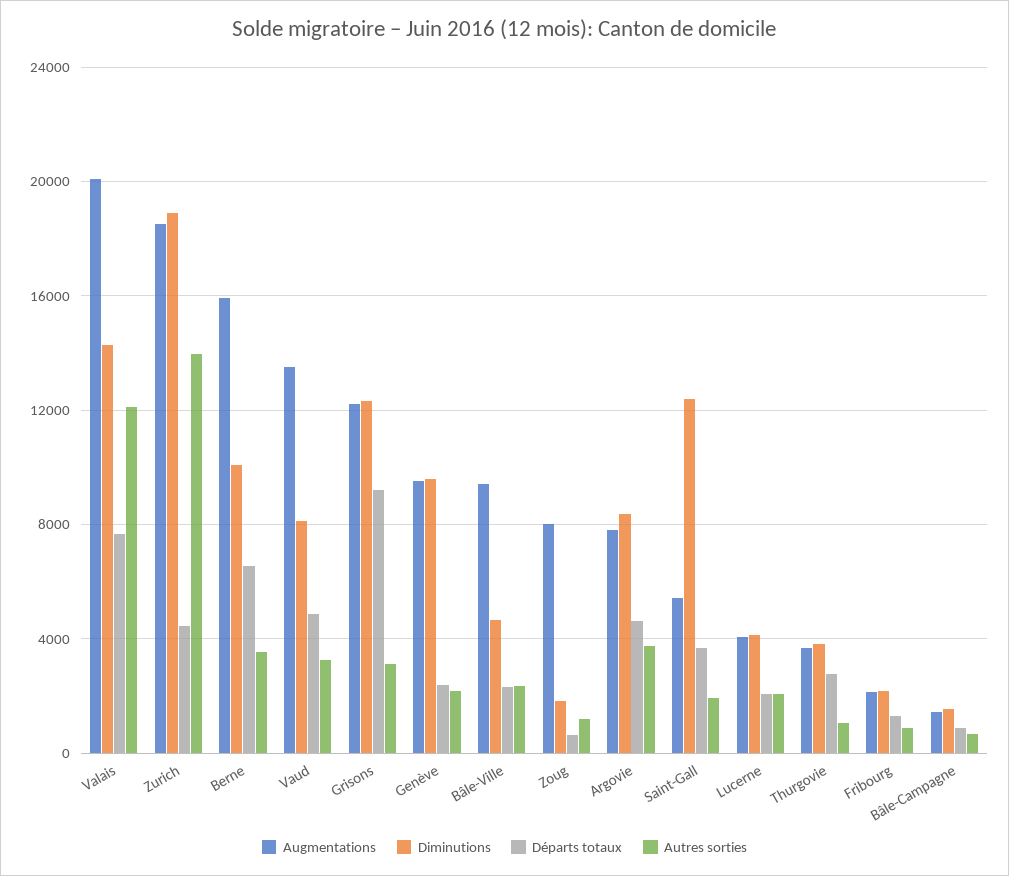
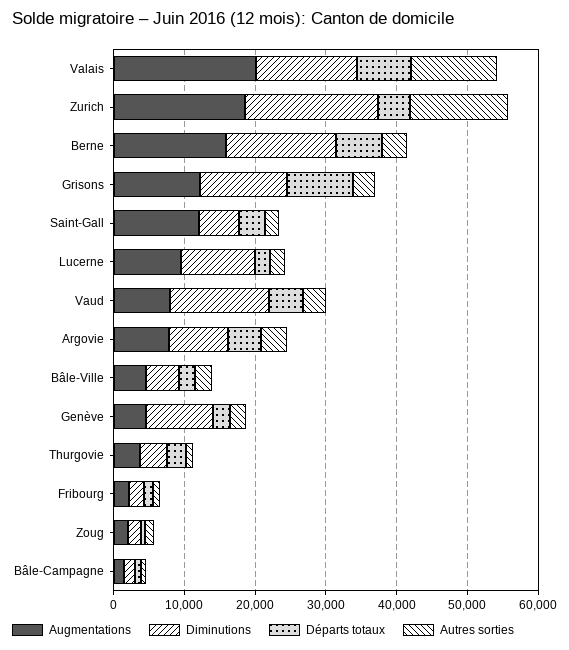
  {
    "Augmentations": {
      "Valais": 20000,
      "Zurich": 18500,
      "Berne": 16000,
-     "Vaud": 13500,
+     "Vaud": 8000,
      "Grisons": 12000,
-     "Genève": 9500,
+     "Genève": 4000,
-     "Bâle-Ville": 9500,
+     "Bâle-Ville": 4000,
-     "Zoug": 8000,
+     "Zoug": 2000,
      "Argovie": 8000,
-     "Saint-Gall": 5500,
+     "Saint-Gall": 12000,
-     "Lucerne": 4000,
+     "Lucerne": 10000,
      "Thurgovie": 3500,
      "Fribourg": 2000,
      "Bâle-Campagne": 1500
    },
    "Diminutions": {
      "Valais": 14500,
      "Zurich": 19000,
-     "Berne": 10000,
+     "Berne": 16000,
-     "Vaud": 8000,
+     "Vaud": 14000,
      "Grisons": 12500,
      "Genève": 9500,
      "Bâle-Ville": 4500,
      "Zoug": 2000,
      "Argovie": 8500,
-     "Saint-Gall": 12500,
+     "Saint-Gall": 6000,
-     "Lucerne": 4000,
+     "Lucerne": 10000,
      "Thurgovie": 4000,
      "Fribourg": 2000,
      "Bâle-Campagne": 1500
    },
    "Départs totaux": {
      "Valais": 7500,
      "Zurich": 4500,
      "Berne": 6500,
      "Vaud": 5000,
      "Grisons": 9000,
      "Genève": 2500,
      "Bâle-Ville": 2500,
      "Zoug": 500,
      "Argovie": 4500,
      "Saint-Gall": 3500,
      "Lucerne": 2000,
      "Thurgovie": 3000,
      "Fribourg": 1500,
      "Bâle-Campagne": 1000
    },
    "Autres sorties": {
      "Valais": 12000,
      "Zurich": 14000,
      "Berne": 3500,
      "Vaud": 3000,
      "Grisons": 3000,
      "Genève": 2000,
      "Bâle-Ville": 2500,
      "Zoug": 1000,
      "Argovie": 3500,
      "Saint-Gall": 2000,
      "Lucerne": 2000,
      "Thurgovie": 1000,
      "Fribourg": 1000,
      "Bâle-Campagne": 500
    }
  }

